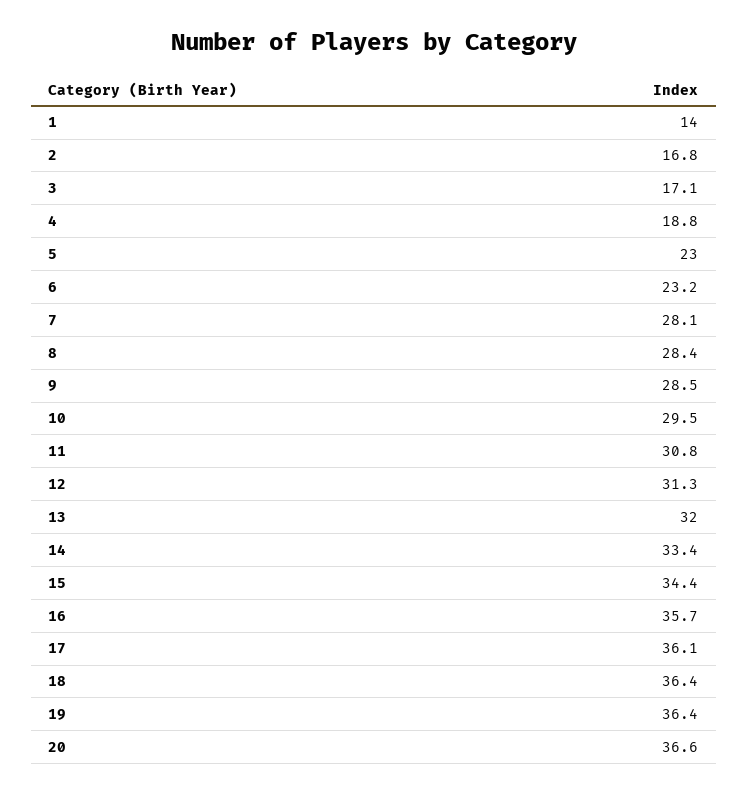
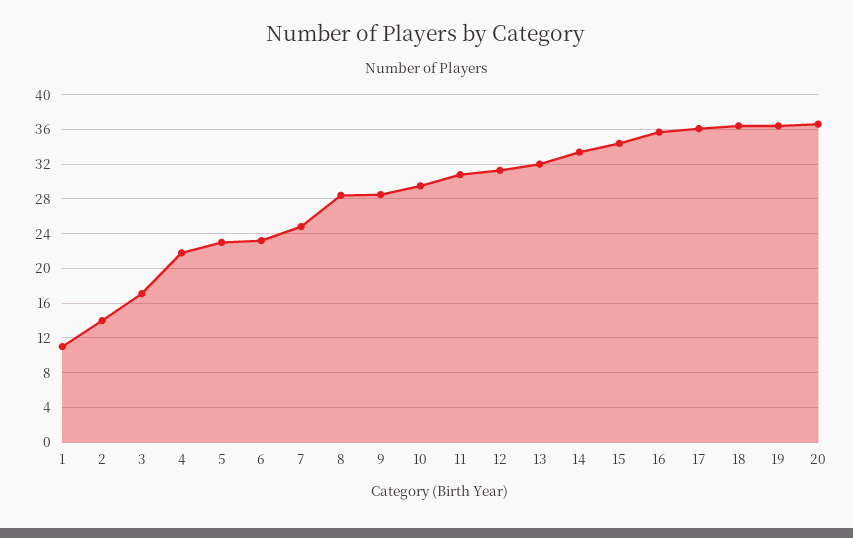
  {
-   "1": 14,
+   "1": 11,
-   "2": 16.8,
+   "2": 14,
    "3": 17.1,
-   "4": 18.8,
+   "4": 22,
    "5": 23,
    "6": 23.2,
-   "7": 28.1,
+   "7": 25,
    "8": 28.4,
    "9": 28.5,
    "10": 29.5,
    "11": 30.8,
    "12": 31.3,
    "13": 32,
    "14": 33.4,
    "15": 34.4,
    "16": 35.7,
    "17": 36.1,
    "18": 36.4,
    "19": 36.4,
    "20": 36.6
  }

